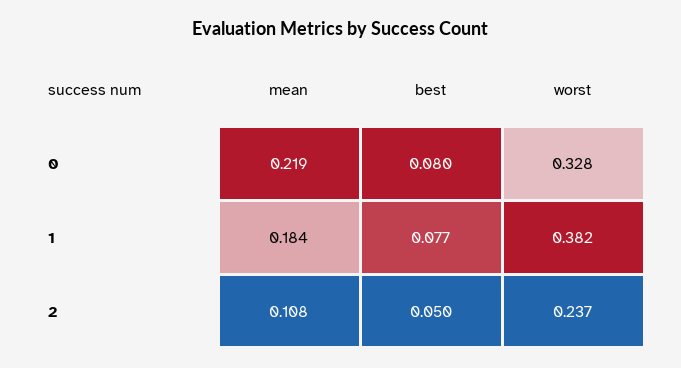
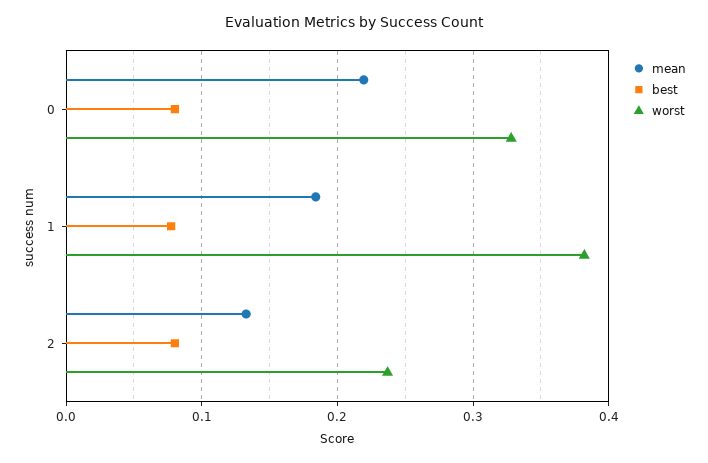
  {
    "mean": {
      "0": 0.219,
      "1": 0.184,
-     "2": 0.108
+     "2": 0.13
    },
    "best": {
      "0": 0.08,
      "1": 0.077,
-     "2": 0.05
+     "2": 0.08
    },
    "worst": {
      "0": 0.328,
      "1": 0.382,
      "2": 0.237
    }
  }

